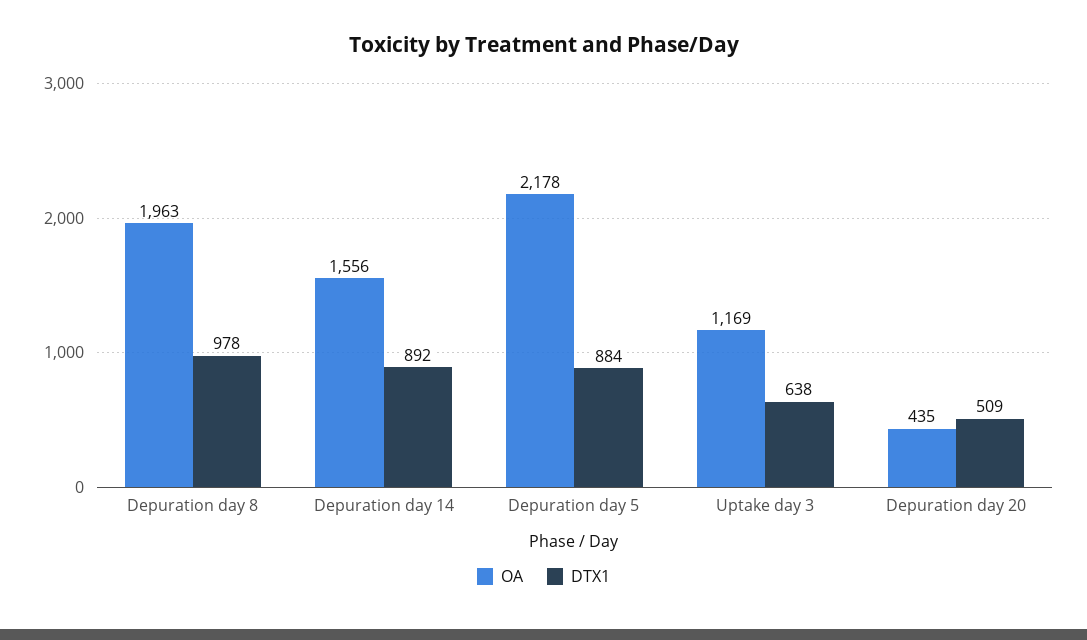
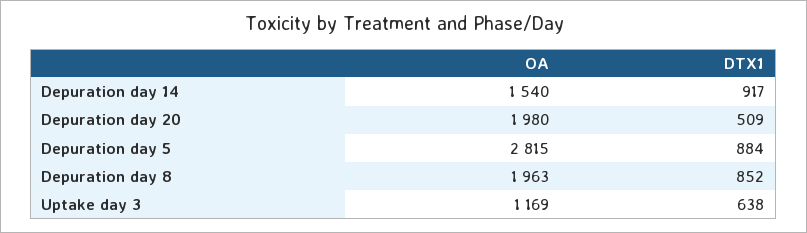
  {
    "OA": {
      "Depuration day 8": 1963,
-     "Depuration day 14": 1556,
+     "Depuration day 14": 1540,
-     "Depuration day 5": 2178,
+     "Depuration day 5": 2815,
      "Uptake day 3": 1169,
-     "Depuration day 20": 435
+     "Depuration day 20": 1980
    },
    "DTX1": {
-     "Depuration day 8": 978,
+     "Depuration day 8": 852,
-     "Depuration day 14": 892,
+     "Depuration day 14": 917,
      "Depuration day 5": 884,
      "Uptake day 3": 638,
      "Depuration day 20": 509
    }
  }

